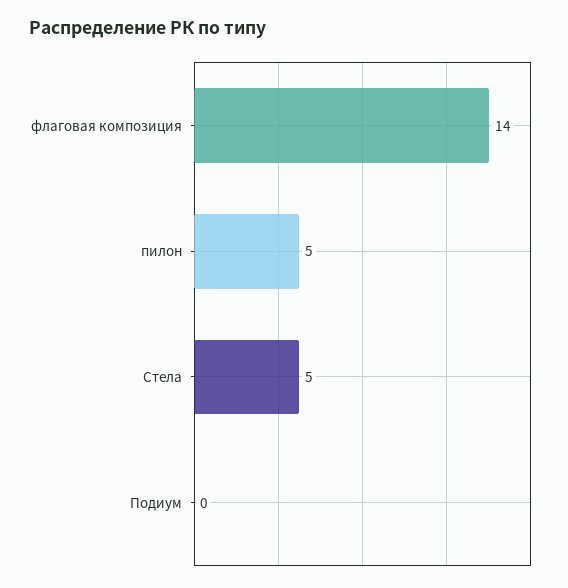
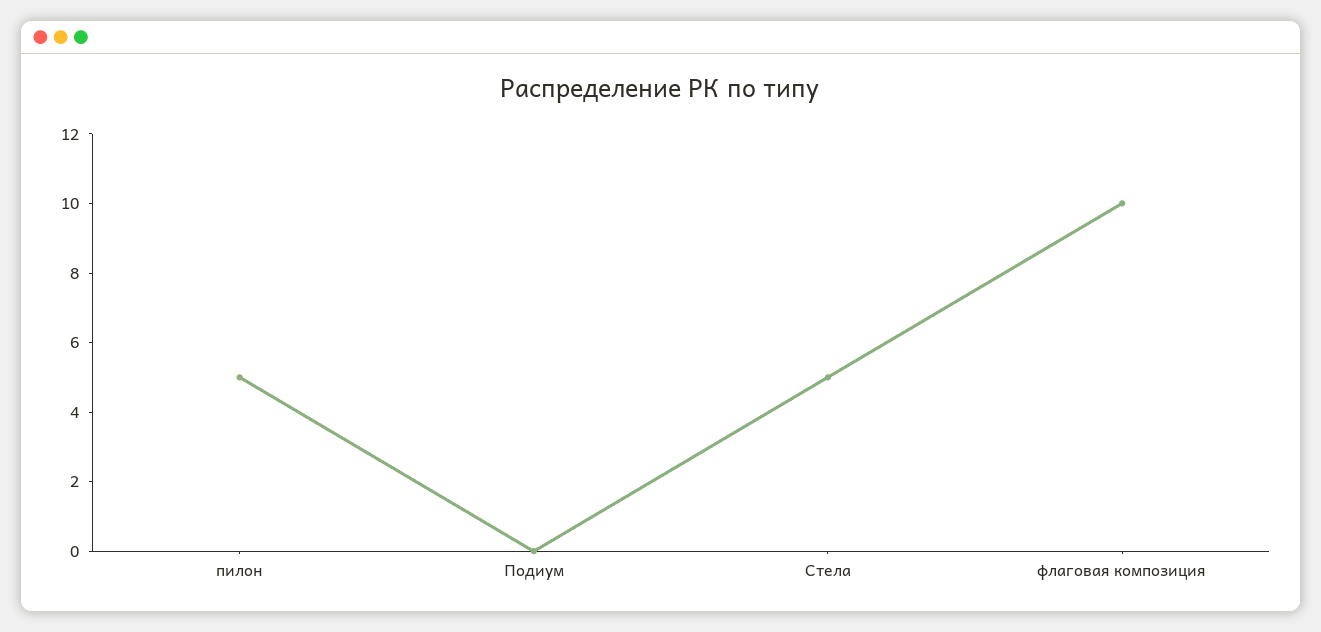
  {
-   "флаговая композиция": 14,
+   "флаговая композиция": 10,
    "пилон": 5,
    "Стела": 5,
    "Подиум": 0
  }

